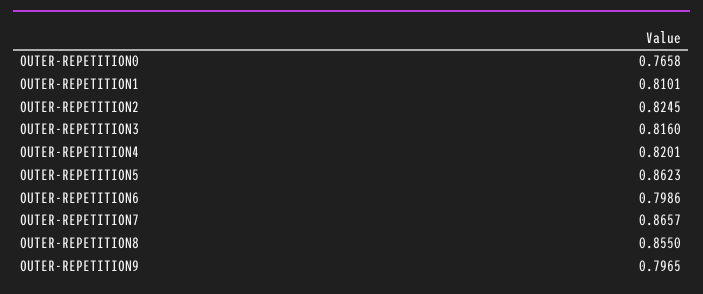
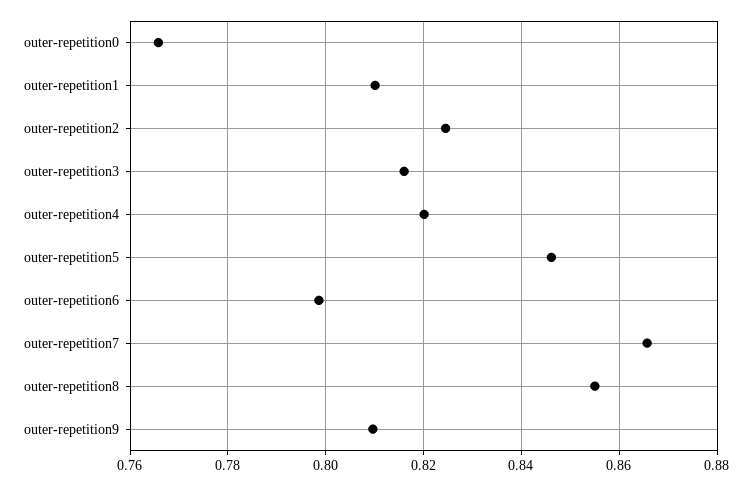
  {
    "OUTER-REPETITION0": 0.7658,
    "OUTER-REPETITION1": 0.8101,
    "OUTER-REPETITION2": 0.8245,
    "OUTER-REPETITION3": 0.816,
    "OUTER-REPETITION4": 0.8201,
-   "OUTER-REPETITION5": 0.8623,
+   "OUTER-REPETITION5": 0.846,
    "OUTER-REPETITION6": 0.7986,
    "OUTER-REPETITION7": 0.8657,
    "OUTER-REPETITION8": 0.855,
-   "OUTER-REPETITION9": 0.7965
+   "OUTER-REPETITION9": 0.81
  }

